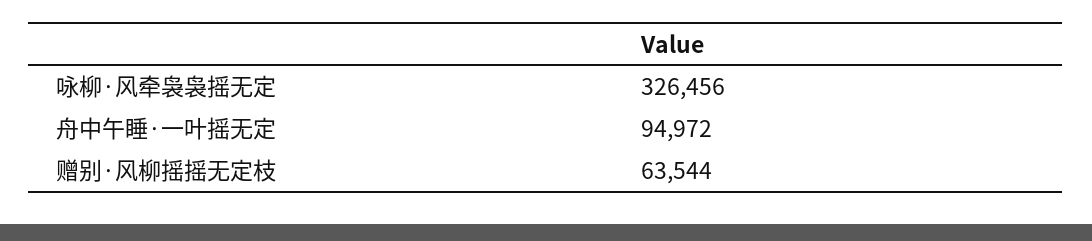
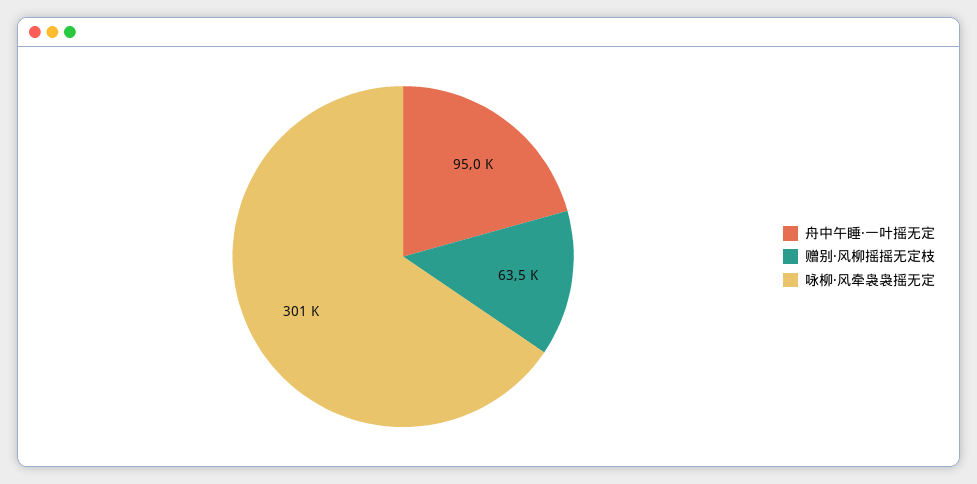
  {
-   "咏柳·风牵袅袅摇无定": 326456,
+   "咏柳·风牵袅袅摇无定": 301000,
    "舟中午睡·一叶摇无定": 94972,
    "赠别·风柳摇摇无定枝": 63544
  }

